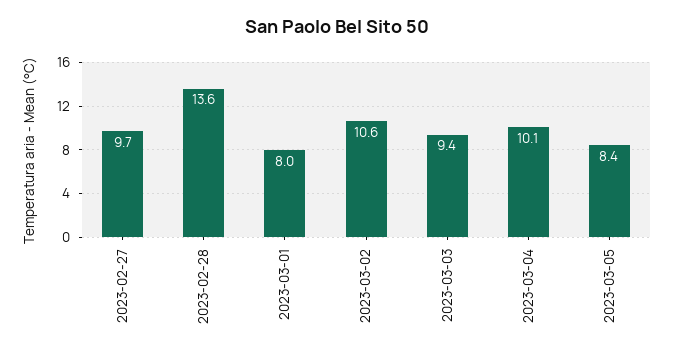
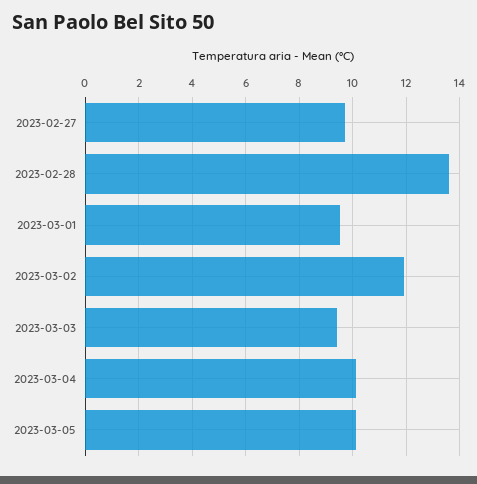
  {
    "2023-02-27": 9.7,
    "2023-02-28": 13.6,
-   "2023-03-01": 8,
+   "2023-03-01": 9.5,
-   "2023-03-02": 10.6,
+   "2023-03-02": 12,
    "2023-03-03": 9.4,
    "2023-03-04": 10.1,
-   "2023-03-05": 8.4
+   "2023-03-05": 10
  }

